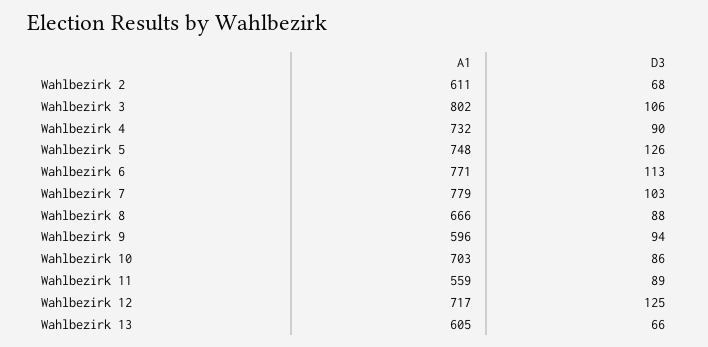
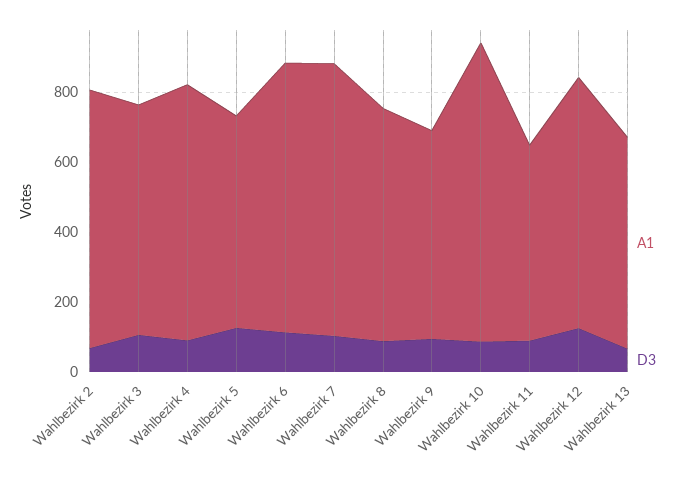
  {
    "A1": {
-     "Wahlbezirk 2": 611,
+     "Wahlbezirk 2": 750,
-     "Wahlbezirk 3": 802,
+     "Wahlbezirk 3": 650,
      "Wahlbezirk 4": 732,
-     "Wahlbezirk 5": 748,
+     "Wahlbezirk 5": 600,
      "Wahlbezirk 6": 771,
      "Wahlbezirk 7": 779,
      "Wahlbezirk 8": 666,
      "Wahlbezirk 9": 596,
-     "Wahlbezirk 10": 703,
+     "Wahlbezirk 10": 850,
      "Wahlbezirk 11": 559,
      "Wahlbezirk 12": 717,
      "Wahlbezirk 13": 605
    },
    "D3": {
      "Wahlbezirk 2": 68,
      "Wahlbezirk 3": 106,
      "Wahlbezirk 4": 90,
      "Wahlbezirk 5": 126,
      "Wahlbezirk 6": 113,
      "Wahlbezirk 7": 103,
      "Wahlbezirk 8": 88,
      "Wahlbezirk 9": 94,
      "Wahlbezirk 10": 86,
      "Wahlbezirk 11": 89,
      "Wahlbezirk 12": 125,
      "Wahlbezirk 13": 66
    }
  }

